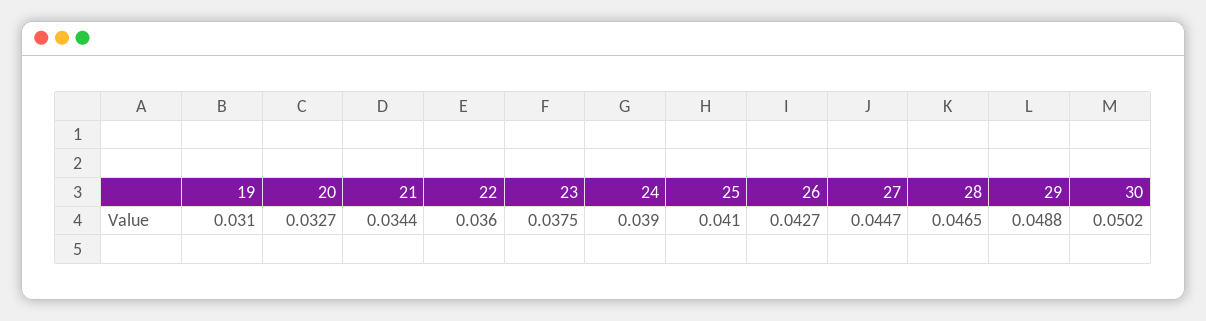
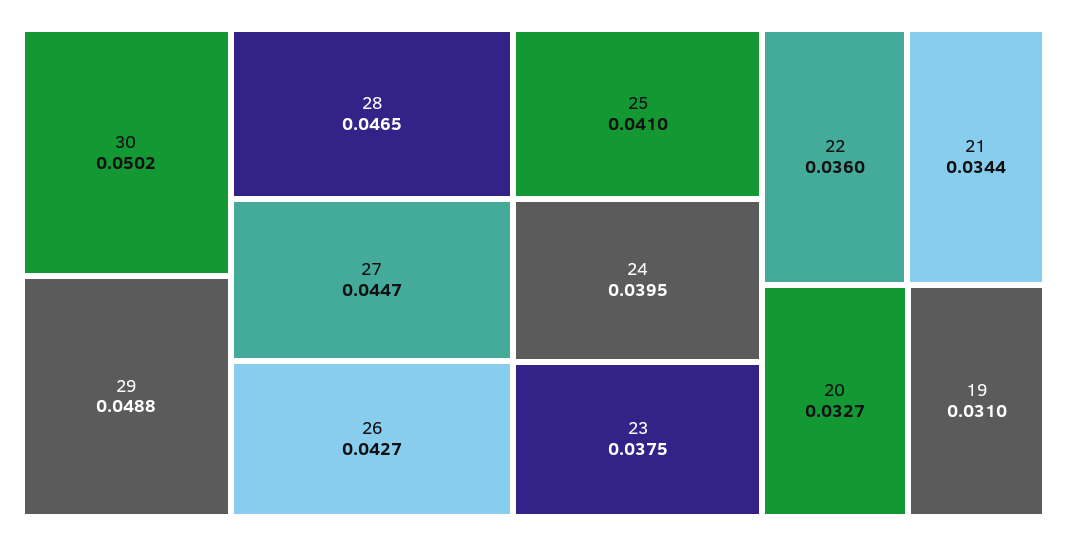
  {
    "19": 0.031,
    "20": 0.0327,
    "21": 0.0344,
    "22": 0.036,
    "23": 0.0375,
-   "24": 0.039,
+   "24": 0.0395,
    "25": 0.041,
    "26": 0.0427,
    "27": 0.0447,
    "28": 0.0465,
    "29": 0.0488,
    "30": 0.0502
  }

